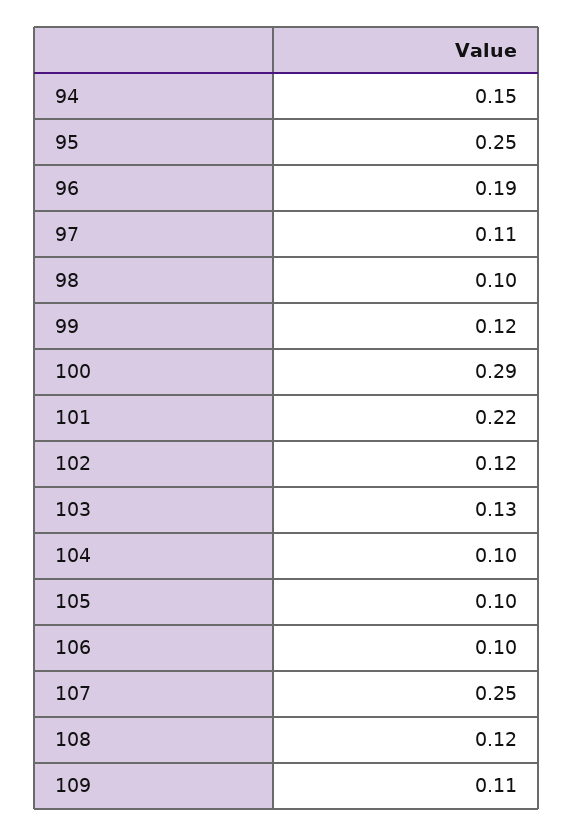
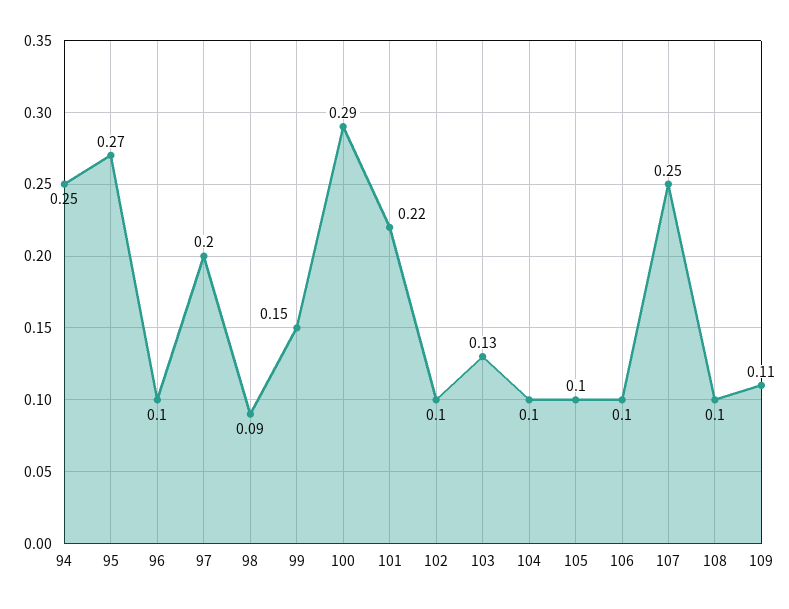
  {
-   "94": 0.15,
+   "94": 0.25,
-   "95": 0.25,
+   "95": 0.27,
-   "96": 0.19,
+   "96": 0.1,
-   "97": 0.11,
+   "97": 0.2,
-   "98": 0.1,
+   "98": 0.09,
-   "99": 0.12,
+   "99": 0.15,
    "100": 0.29,
    "101": 0.22,
-   "102": 0.12,
+   "102": 0.1,
    "103": 0.13,
    "104": 0.1,
    "105": 0.1,
    "106": 0.1,
    "107": 0.25,
-   "108": 0.12,
+   "108": 0.1,
    "109": 0.11
  }

